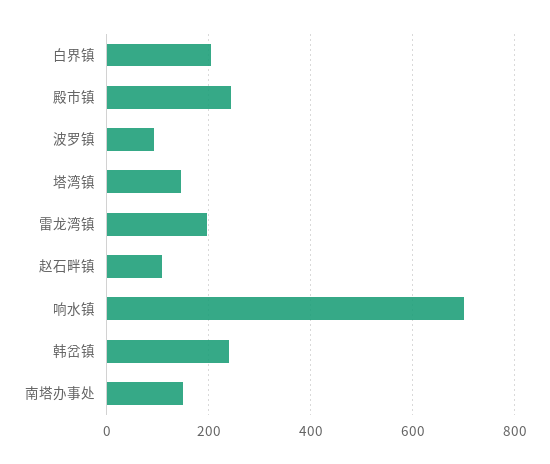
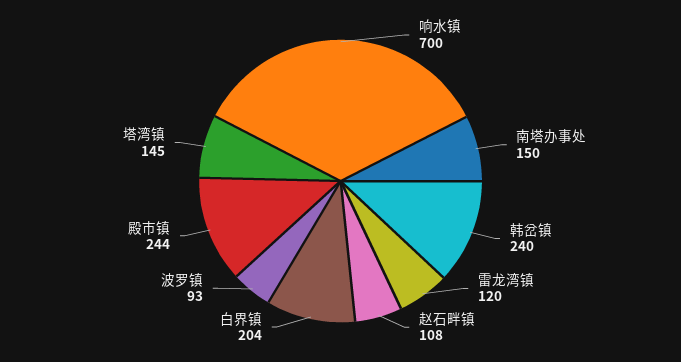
  {
    "白界镇": 204,
    "殿市镇": 244,
    "波罗镇": 93,
    "塔湾镇": 145,
-   "雷龙湾镇": 200,
+   "雷龙湾镇": 120,
    "赵石畔镇": 108,
    "响水镇": 700,
    "韩岔镇": 240,
    "南塔办事处": 150
  }

